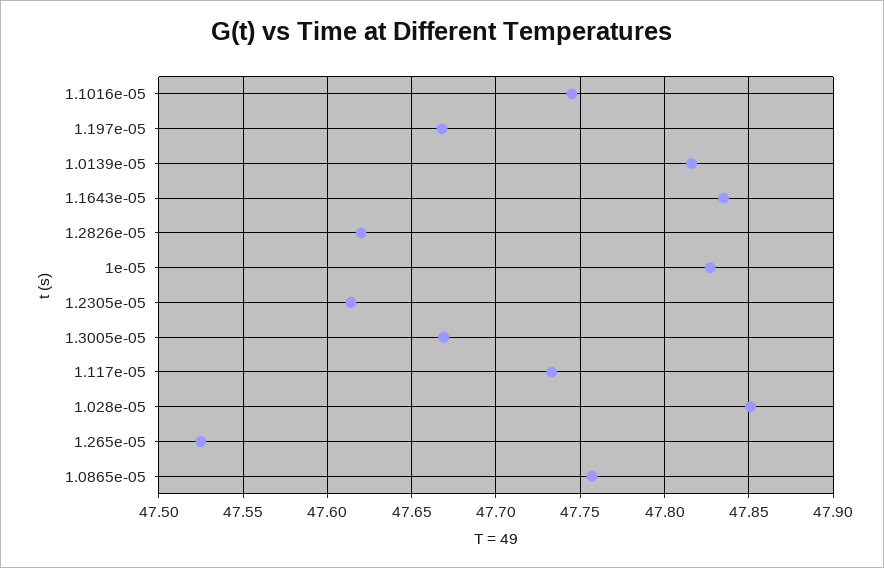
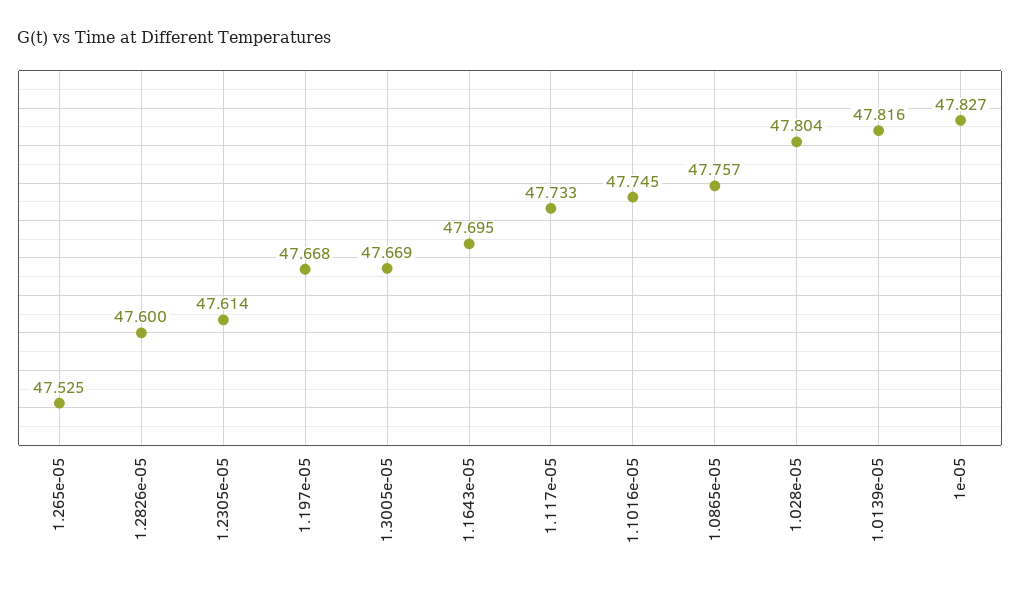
  {
    "1.1016e-05": 47.745,
    "1.197e-05": 47.668,
    "1.0139e-05": 47.816,
-   "1.1643e-05": 47.835,
+   "1.1643e-05": 47.695,
-   "1.2826e-05": 47.62,
+   "1.2826e-05": 47.6,
    "1e-05": 47.827,
    "1.2305e-05": 47.614,
    "1.3005e-05": 47.669,
    "1.117e-05": 47.733,
-   "1.028e-05": 47.85,
+   "1.028e-05": 47.804,
    "1.265e-05": 47.525,
    "1.0865e-05": 47.757
  }

